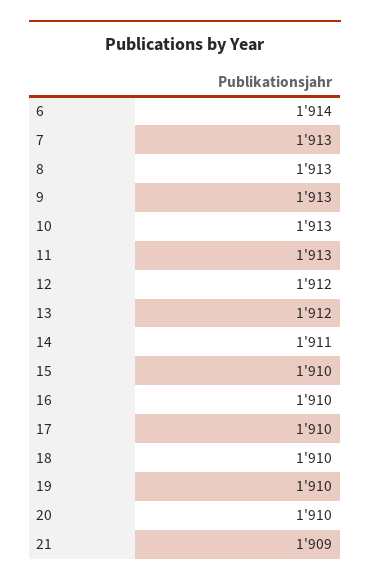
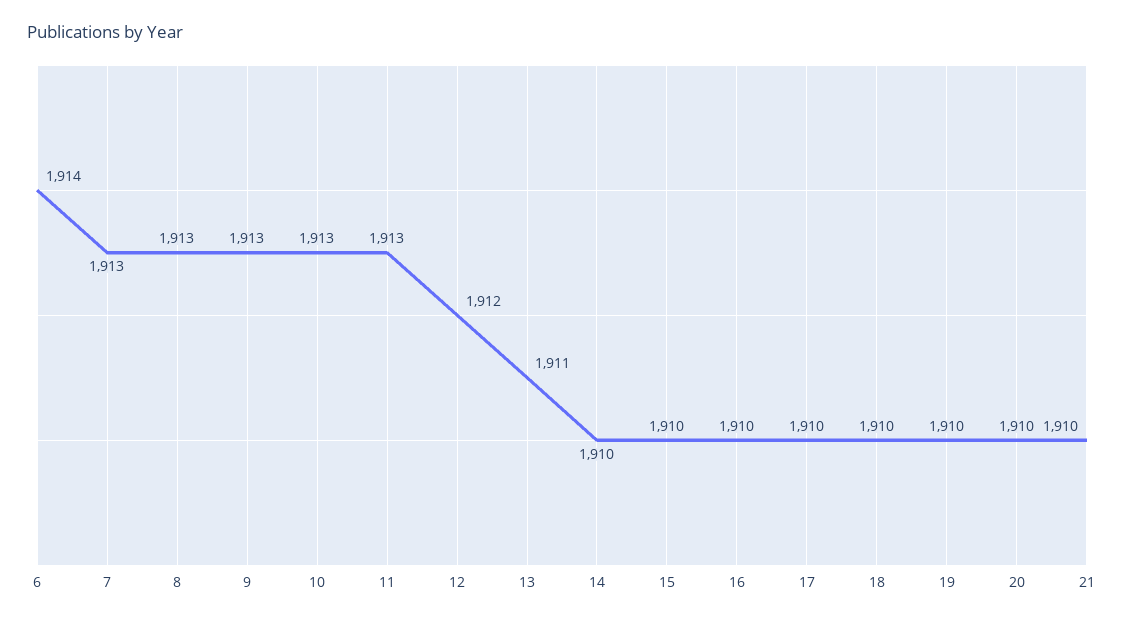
  {
    "6": 1914,
    "7": 1913,
    "8": 1913,
    "9": 1913,
    "10": 1913,
    "11": 1913,
    "12": 1912,
-   "13": 1912,
+   "13": 1911,
-   "14": 1911,
+   "14": 1910,
    "15": 1910,
    "16": 1910,
    "17": 1910,
    "18": 1910,
    "19": 1910,
    "20": 1910,
-   "21": 1909
+   "21": 1910
  }

